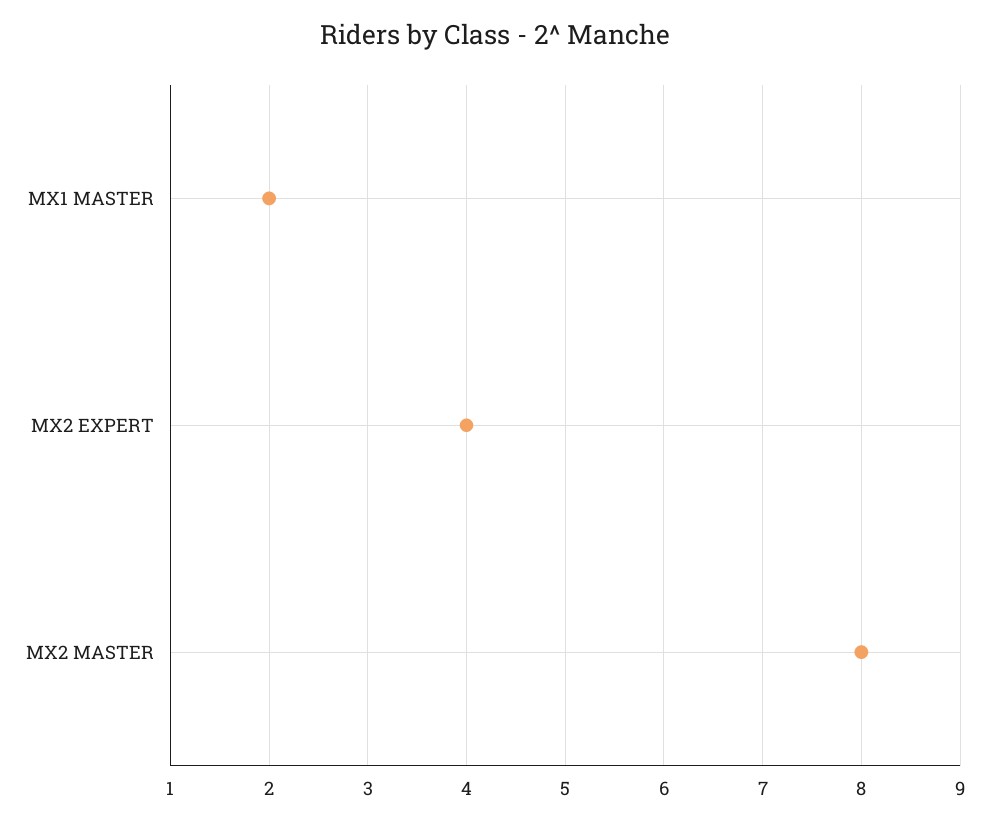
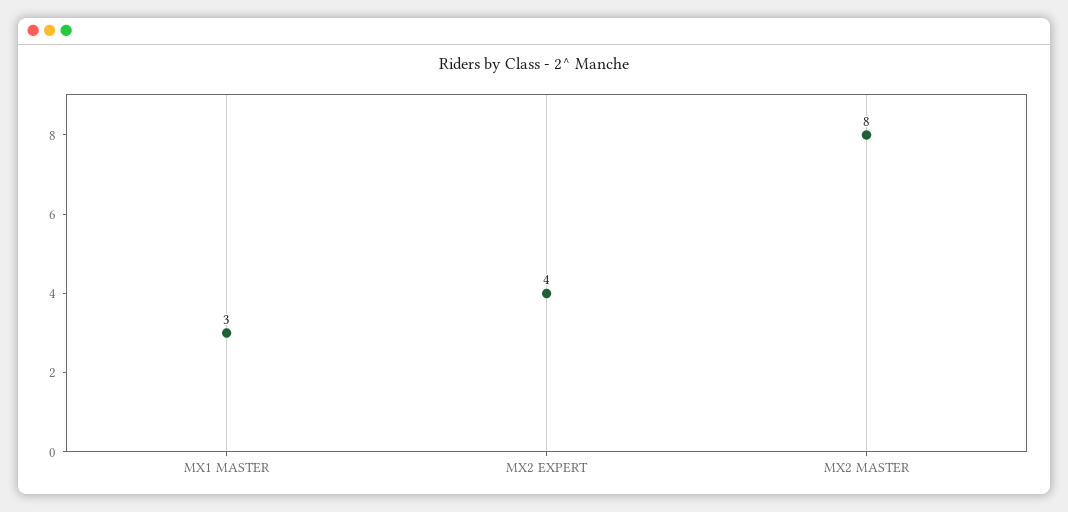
  {
-   "MX1 MASTER": 2,
+   "MX1 MASTER": 3,
    "MX2 EXPERT": 4,
    "MX2 MASTER": 8
  }

